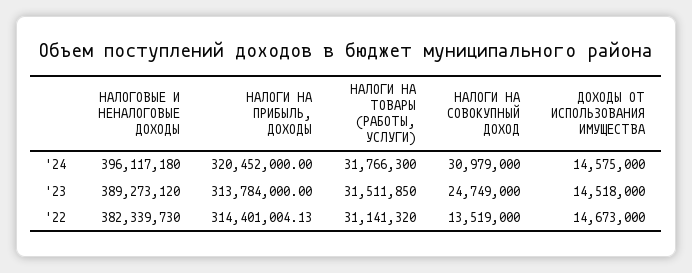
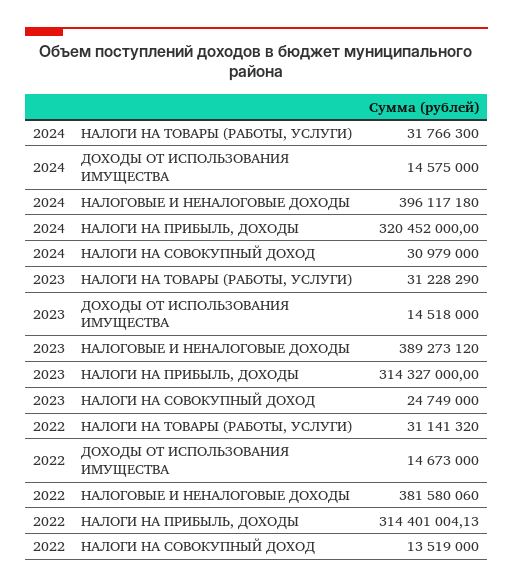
  {
    "НАЛОГОВЫЕ И НЕНАЛОГОВЫЕ ДОХОДЫ": {
      "'24": 396117180,
      "'23": 389273120,
-     "'22": 382339730
+     "'22": 381580060
    },
    "НАЛОГИ НА ПРИБЫЛЬ, ДОХОДЫ": {
      "'24": 320452000,
-     "'23": 313784000,
+     "'23": 314327000,
      "'22": 314401004.13
    },
    "НАЛОГИ НА ТОВАРЫ (РАБОТЫ, УСЛУГИ)": {
      "'24": 31766300,
-     "'23": 31511850,
+     "'23": 31228290,
      "'22": 31141320
    },
    "НАЛОГИ НА СОВОКУПНЫЙ ДОХОД": {
      "'24": 30979000,
      "'23": 24749000,
      "'22": 13519000
    },
    "ДОХОДЫ ОТ ИСПОЛЬЗОВАНИЯ ИМУЩЕСТВА": {
      "'24": 14575000,
      "'23": 14518000,
      "'22": 14673000
    }
  }

